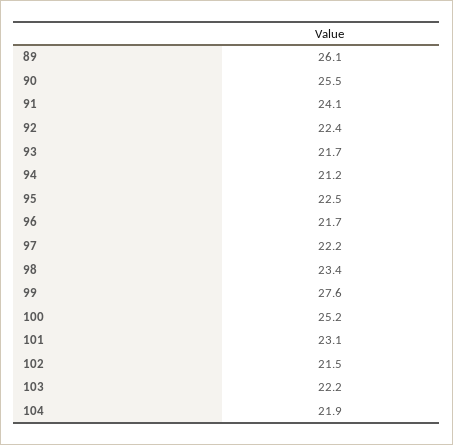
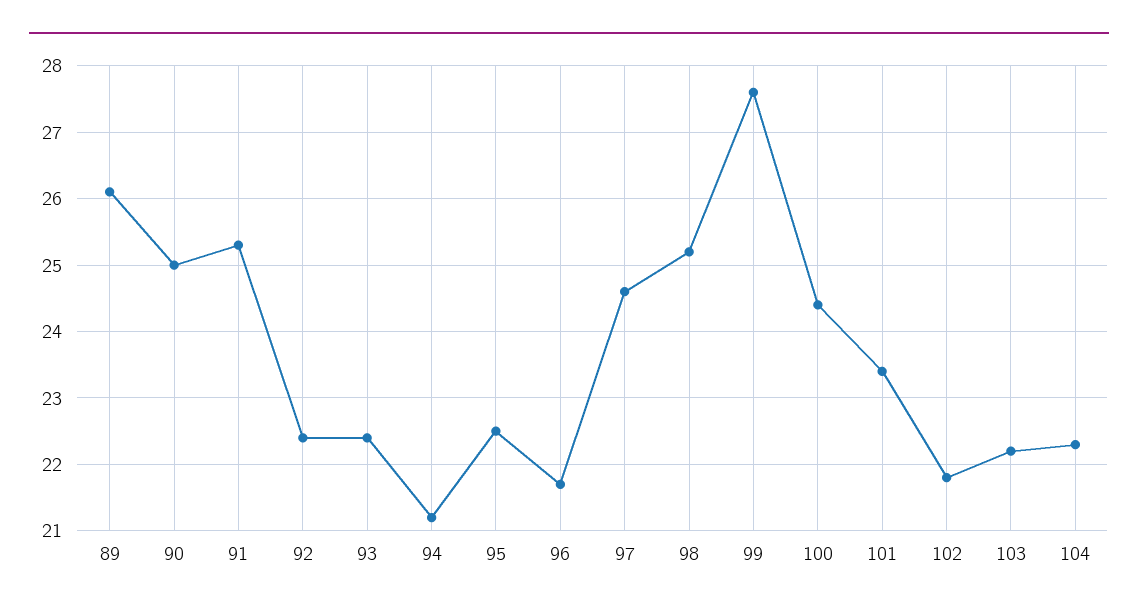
  {
    "89": 26.1,
-   "90": 25.5,
+   "90": 25,
-   "91": 24.1,
+   "91": 25.3,
    "92": 22.4,
-   "93": 21.7,
+   "93": 22.4,
    "94": 21.2,
    "95": 22.5,
    "96": 21.7,
-   "97": 22.2,
+   "97": 24.6,
-   "98": 23.4,
+   "98": 25.2,
    "99": 27.6,
-   "100": 25.2,
+   "100": 24.4,
-   "101": 23.1,
+   "101": 23.4,
-   "102": 21.5,
+   "102": 21.8,
    "103": 22.2,
-   "104": 21.9
+   "104": 22.3
  }

